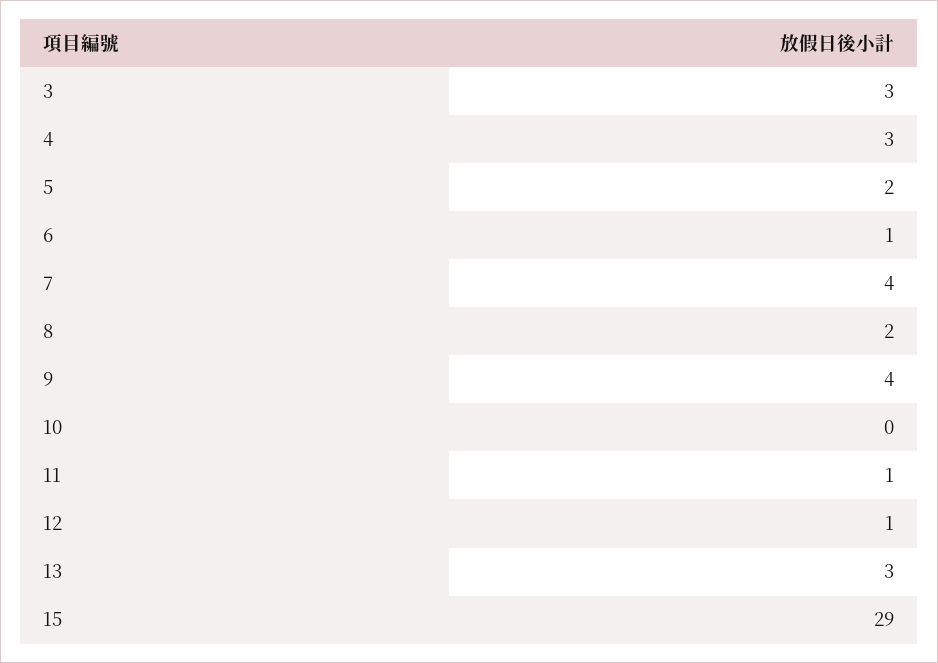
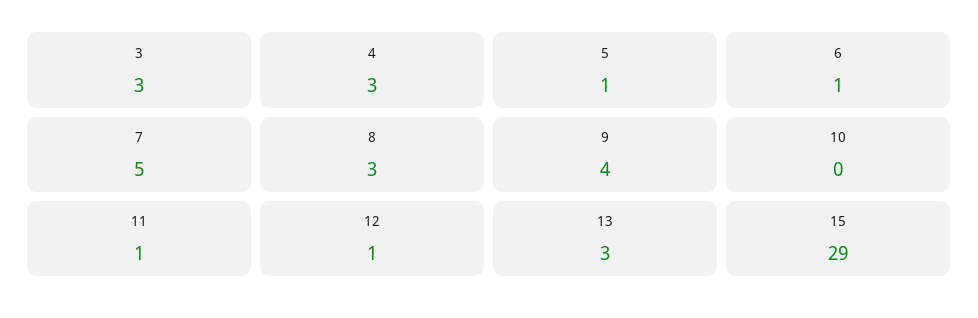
  {
    "3": 3,
    "4": 3,
-   "5": 2,
+   "5": 1,
    "6": 1,
-   "7": 4,
+   "7": 5,
-   "8": 2,
+   "8": 3,
    "9": 4,
    "10": 0,
    "11": 1,
    "12": 1,
    "13": 3,
    "15": 29
  }

